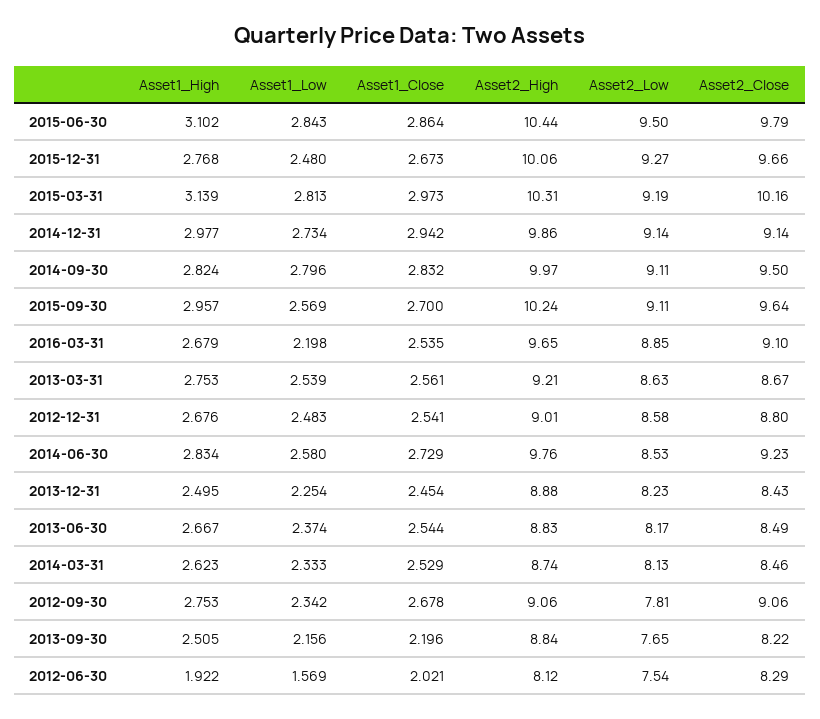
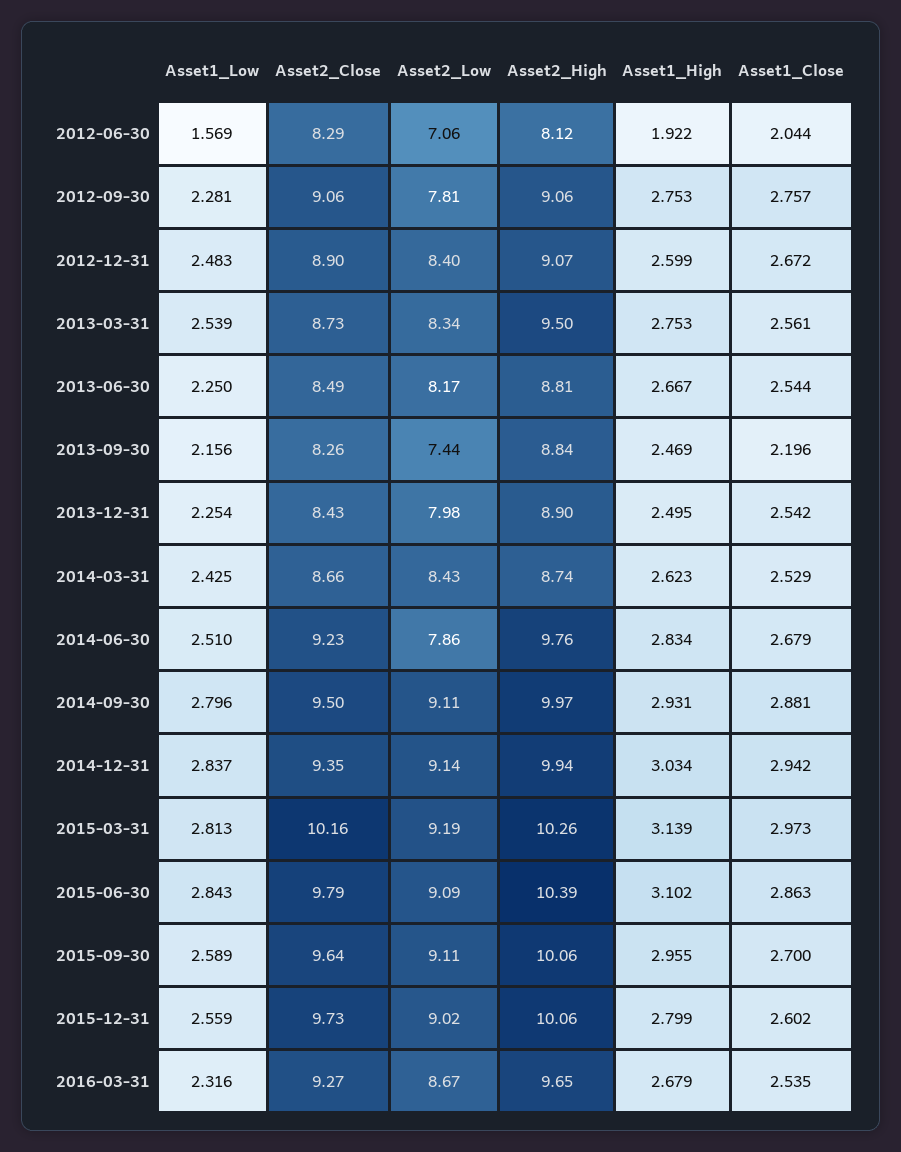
  {
    "Asset1_High": {
      "2015-06-30": 3.102,
-     "2015-12-31": 2.768,
+     "2015-12-31": 2.799,
      "2015-03-31": 3.139,
-     "2014-12-31": 2.977,
+     "2014-12-31": 3.034,
-     "2014-09-30": 2.824,
+     "2014-09-30": 2.931,
-     "2015-09-30": 2.957,
+     "2015-09-30": 2.955,
      "2016-03-31": 2.679,
      "2013-03-31": 2.753,
-     "2012-12-31": 2.676,
+     "2012-12-31": 2.599,
      "2014-06-30": 2.834,
      "2013-12-31": 2.495,
      "2013-06-30": 2.667,
      "2014-03-31": 2.623,
      "2012-09-30": 2.753,
-     "2013-09-30": 2.505,
+     "2013-09-30": 2.469,
      "2012-06-30": 1.922
    },
    "Asset1_Low": {
      "2015-06-30": 2.843,
-     "2015-12-31": 2.48,
+     "2015-12-31": 2.559,
      "2015-03-31": 2.813,
-     "2014-12-31": 2.734,
+     "2014-12-31": 2.837,
      "2014-09-30": 2.796,
-     "2015-09-30": 2.569,
+     "2015-09-30": 2.589,
-     "2016-03-31": 2.198,
+     "2016-03-31": 2.316,
      "2013-03-31": 2.539,
      "2012-12-31": 2.483,
-     "2014-06-30": 2.58,
+     "2014-06-30": 2.51,
      "2013-12-31": 2.254,
-     "2013-06-30": 2.374,
+     "2013-06-30": 2.25,
-     "2014-03-31": 2.333,
+     "2014-03-31": 2.425,
-     "2012-09-30": 2.342,
+     "2012-09-30": 2.281,
      "2013-09-30": 2.156,
      "2012-06-30": 1.569
    },
    "Asset1_Close": {
-     "2015-06-30": 2.864,
+     "2015-06-30": 2.863,
-     "2015-12-31": 2.673,
+     "2015-12-31": 2.602,
      "2015-03-31": 2.973,
      "2014-12-31": 2.942,
-     "2014-09-30": 2.832,
+     "2014-09-30": 2.881,
      "2015-09-30": 2.7,
      "2016-03-31": 2.535,
      "2013-03-31": 2.561,
-     "2012-12-31": 2.541,
+     "2012-12-31": 2.672,
-     "2014-06-30": 2.729,
+     "2014-06-30": 2.679,
-     "2013-12-31": 2.454,
+     "2013-12-31": 2.542,
      "2013-06-30": 2.544,
      "2014-03-31": 2.529,
-     "2012-09-30": 2.678,
+     "2012-09-30": 2.757,
      "2013-09-30": 2.196,
-     "2012-06-30": 2.021
+     "2012-06-30": 2.044
    },
    "Asset2_High": {
-     "2015-06-30": 10.44,
+     "2015-06-30": 10.39,
      "2015-12-31": 10.06,
-     "2015-03-31": 10.31,
+     "2015-03-31": 10.26,
-     "2014-12-31": 9.86,
+     "2014-12-31": 9.94,
      "2014-09-30": 9.97,
-     "2015-09-30": 10.24,
+     "2015-09-30": 10.06,
      "2016-03-31": 9.65,
-     "2013-03-31": 9.21,
+     "2013-03-31": 9.5,
-     "2012-12-31": 9.01,
+     "2012-12-31": 9.07,
      "2014-06-30": 9.76,
-     "2013-12-31": 8.88,
+     "2013-12-31": 8.9,
-     "2013-06-30": 8.83,
+     "2013-06-30": 8.81,
      "2014-03-31": 8.74,
      "2012-09-30": 9.06,
      "2013-09-30": 8.84,
      "2012-06-30": 8.12
    },
    "Asset2_Low": {
-     "2015-06-30": 9.5,
+     "2015-06-30": 9.09,
-     "2015-12-31": 9.27,
+     "2015-12-31": 9.02,
      "2015-03-31": 9.19,
      "2014-12-31": 9.14,
      "2014-09-30": 9.11,
      "2015-09-30": 9.11,
-     "2016-03-31": 8.85,
+     "2016-03-31": 8.67,
-     "2013-03-31": 8.63,
+     "2013-03-31": 8.34,
-     "2012-12-31": 8.58,
+     "2012-12-31": 8.4,
-     "2014-06-30": 8.53,
+     "2014-06-30": 7.86,
-     "2013-12-31": 8.23,
+     "2013-12-31": 7.98,
      "2013-06-30": 8.17,
-     "2014-03-31": 8.13,
+     "2014-03-31": 8.43,
      "2012-09-30": 7.81,
-     "2013-09-30": 7.65,
+     "2013-09-30": 7.44,
-     "2012-06-30": 7.54
+     "2012-06-30": 7.06
    },
    "Asset2_Close": {
      "2015-06-30": 9.79,
-     "2015-12-31": 9.66,
+     "2015-12-31": 9.73,
      "2015-03-31": 10.16,
-     "2014-12-31": 9.14,
+     "2014-12-31": 9.35,
      "2014-09-30": 9.5,
      "2015-09-30": 9.64,
-     "2016-03-31": 9.1,
+     "2016-03-31": 9.27,
-     "2013-03-31": 8.67,
+     "2013-03-31": 8.73,
-     "2012-12-31": 8.8,
+     "2012-12-31": 8.9,
      "2014-06-30": 9.23,
      "2013-12-31": 8.43,
      "2013-06-30": 8.49,
-     "2014-03-31": 8.46,
+     "2014-03-31": 8.66,
      "2012-09-30": 9.06,
-     "2013-09-30": 8.22,
+     "2013-09-30": 8.26,
      "2012-06-30": 8.29
    }
  }

